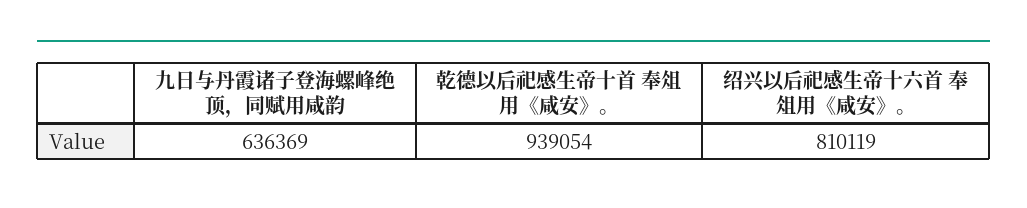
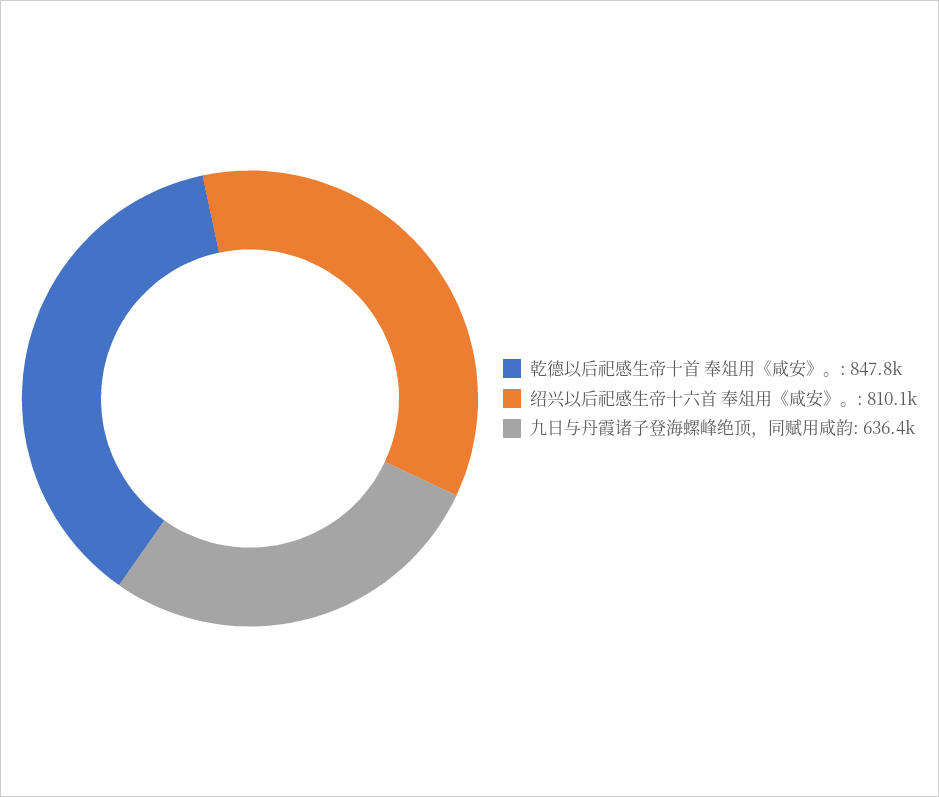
  {
    "九日与丹霞诸子登海螺峰绝顶，同赋用咸韵": 636369,
-   "乾德以后祀感生帝十首 奉俎用《咸安》。": 939054,
+   "乾德以后祀感生帝十首 奉俎用《咸安》。": 847800,
    "绍兴以后祀感生帝十六首 奉俎用《咸安》。": 810119
  }

